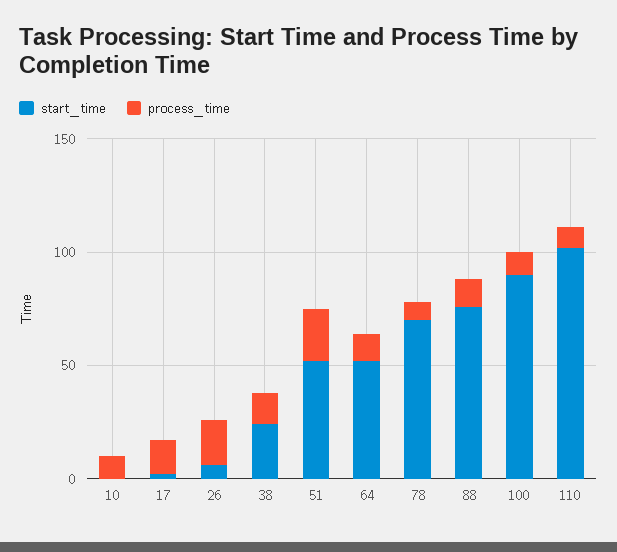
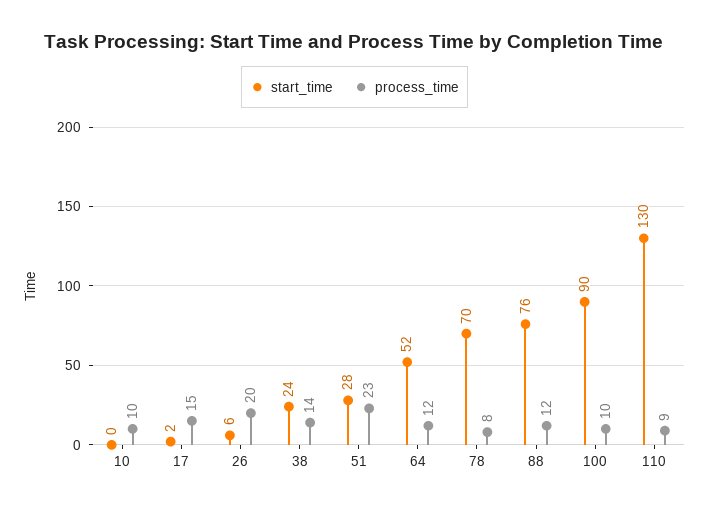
  {
    "start_time": {
      "10": 0,
      "17": 2,
      "26": 6,
      "38": 24,
-     "51": 50,
+     "51": 28,
      "64": 52,
      "78": 70,
      "88": 76,
      "100": 90,
-     "110": 100
+     "110": 130
    },
    "process_time": {
      "10": 10,
      "17": 15,
      "26": 20,
      "38": 14,
      "51": 23,
      "64": 12,
      "78": 8,
      "88": 12,
      "100": 10,
      "110": 9
    }
  }

